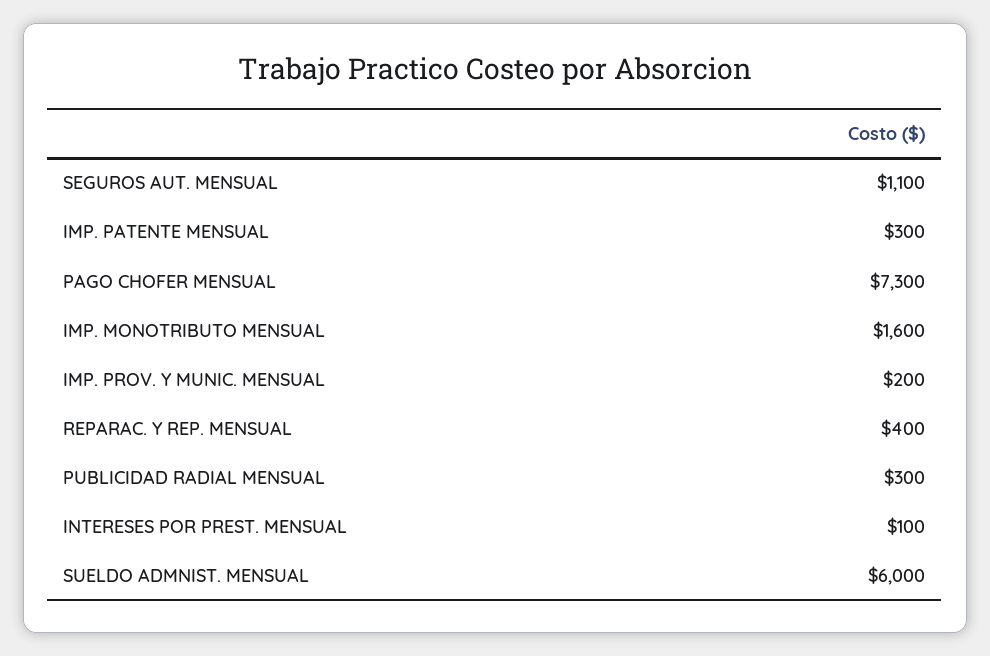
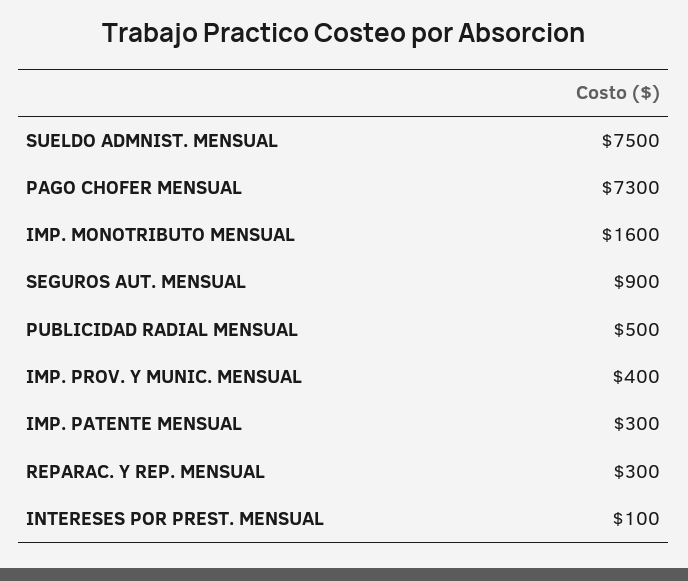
  {
-   "SEGUROS AUT. MENSUAL": 1100,
+   "SEGUROS AUT. MENSUAL": 900,
    "IMP. PATENTE MENSUAL": 300,
    "PAGO CHOFER MENSUAL": 7300,
    "IMP. MONOTRIBUTO MENSUAL": 1600,
-   "IMP. PROV. Y MUNIC. MENSUAL": 200,
+   "IMP. PROV. Y MUNIC. MENSUAL": 400,
-   "REPARAC. Y REP. MENSUAL": 400,
+   "REPARAC. Y REP. MENSUAL": 300,
-   "PUBLICIDAD RADIAL MENSUAL": 300,
+   "PUBLICIDAD RADIAL MENSUAL": 500,
    "INTERESES POR PREST. MENSUAL": 100,
-   "SUELDO ADMNIST. MENSUAL": 6000
+   "SUELDO ADMNIST. MENSUAL": 7500
  }

